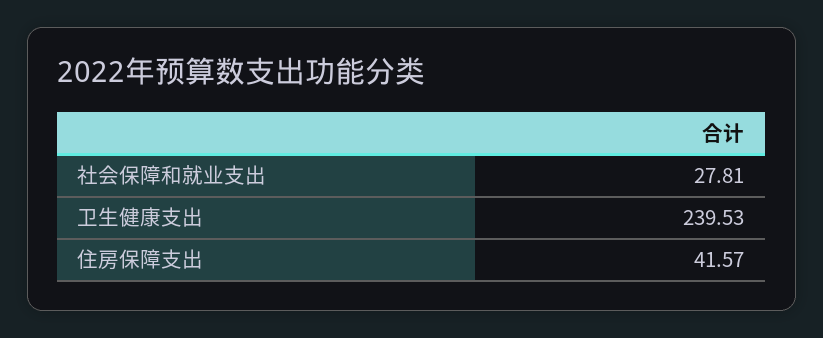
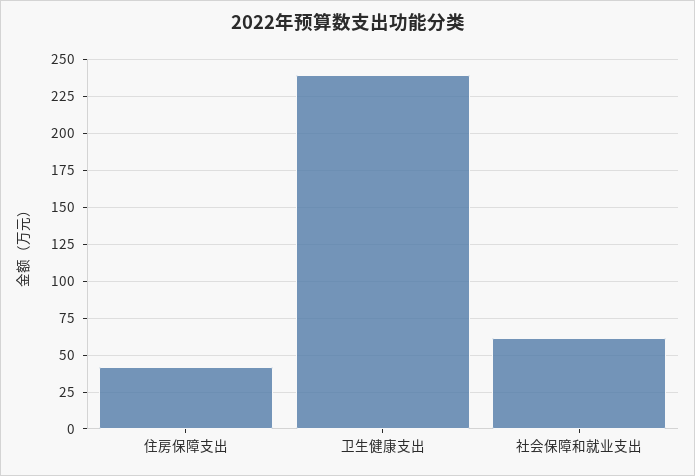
  {
-   "社会保障和就业支出": 27.81,
+   "社会保障和就业支出": 60,
    "卫生健康支出": 239.53,
    "住房保障支出": 41.57
  }

